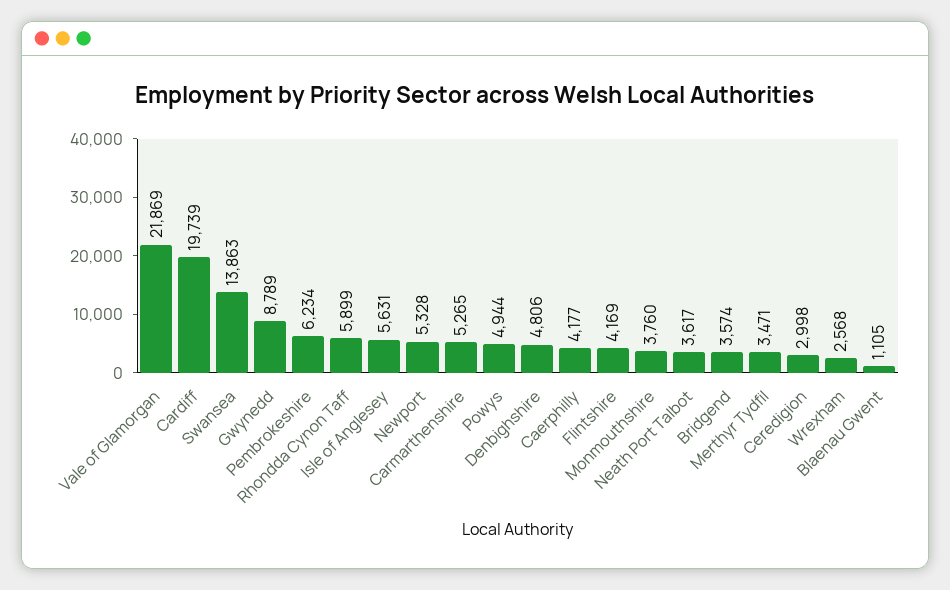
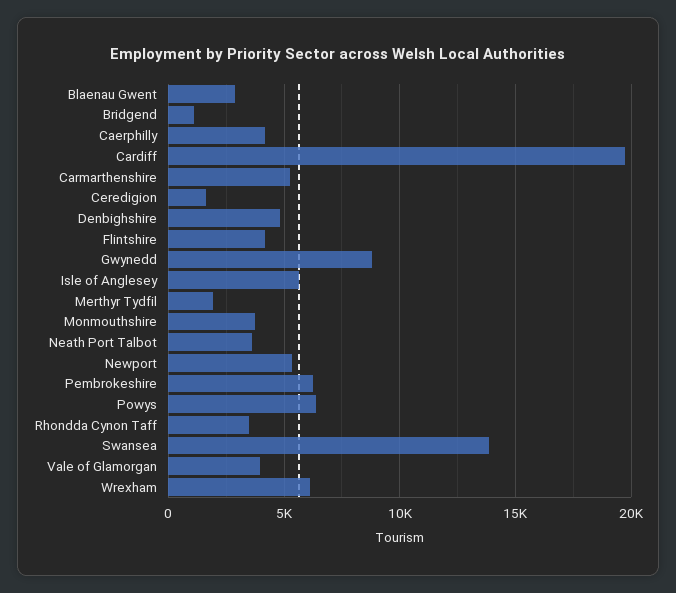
  {
-   "Vale of Glamorgan": 21869,
+   "Vale of Glamorgan": 4000,
    "Cardiff": 19739,
    "Swansea": 13863,
    "Gwynedd": 8789,
    "Pembrokeshire": 6234,
-   "Rhondda Cynon Taff": 5899,
+   "Rhondda Cynon Taff": 3500,
    "Isle of Anglesey": 5631,
    "Newport": 5328,
    "Carmarthenshire": 5265,
-   "Powys": 4944,
+   "Powys": 6500,
    "Denbighshire": 4806,
    "Caerphilly": 4177,
    "Flintshire": 4169,
    "Monmouthshire": 3760,
    "Neath Port Talbot": 3617,
-   "Bridgend": 3574,
+   "Bridgend": 1000,
-   "Merthyr Tydfil": 3471,
+   "Merthyr Tydfil": 2000,
-   "Ceredigion": 2998,
+   "Ceredigion": 1500,
-   "Wrexham": 2568,
+   "Wrexham": 6000,
-   "Blaenau Gwent": 1105
+   "Blaenau Gwent": 3000
  }

